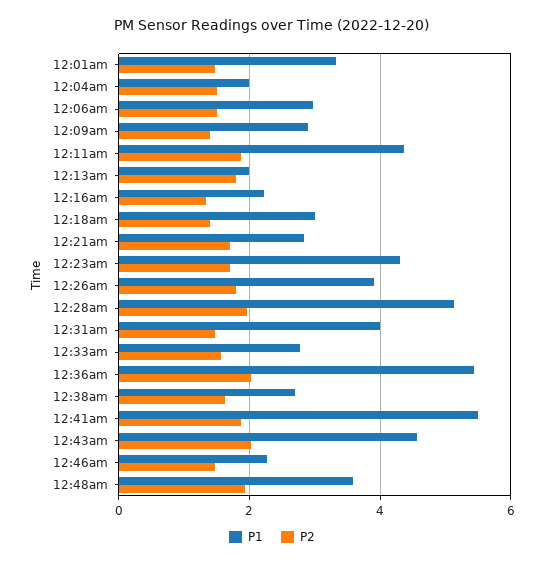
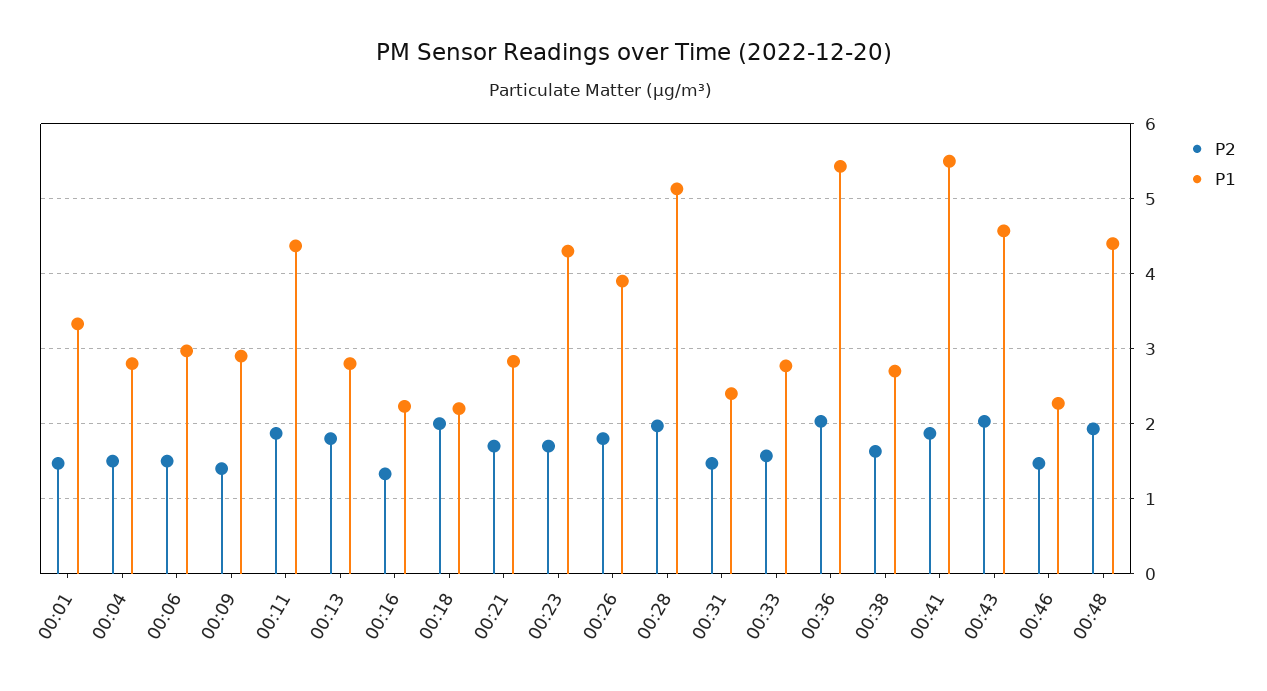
  {
    "P1": {
      "12:01am": 3.3,
-     "12:04am": 2,
+     "12:04am": 2.8,
      "12:06am": 3,
      "12:09am": 2.9,
      "12:11am": 4.4,
-     "12:13am": 2,
+     "12:13am": 2.8,
      "12:16am": 2.2,
-     "12:18am": 3,
+     "12:18am": 2.2,
      "12:21am": 2.8,
      "12:23am": 4.3,
      "12:26am": 3.9,
      "12:28am": 5.1,
-     "12:31am": 4,
+     "12:31am": 2.4,
      "12:33am": 2.8,
      "12:36am": 5.4,
      "12:38am": 2.7,
      "12:41am": 5.5,
      "12:43am": 4.6,
      "12:46am": 2.3,
-     "12:48am": 3.6
+     "12:48am": 4.4
    },
    "P2": {
      "12:01am": 1.5,
      "12:04am": 1.5,
      "12:06am": 1.5,
      "12:09am": 1.4,
      "12:11am": 1.9,
      "12:13am": 1.8,
      "12:16am": 1.3,
-     "12:18am": 1.4,
+     "12:18am": 2,
      "12:21am": 1.7,
      "12:23am": 1.7,
      "12:26am": 1.8,
      "12:28am": 2,
      "12:31am": 1.5,
      "12:33am": 1.6,
      "12:36am": 2,
      "12:38am": 1.6,
      "12:41am": 1.9,
      "12:43am": 2,
      "12:46am": 1.5,
      "12:48am": 1.9
    }
  }

